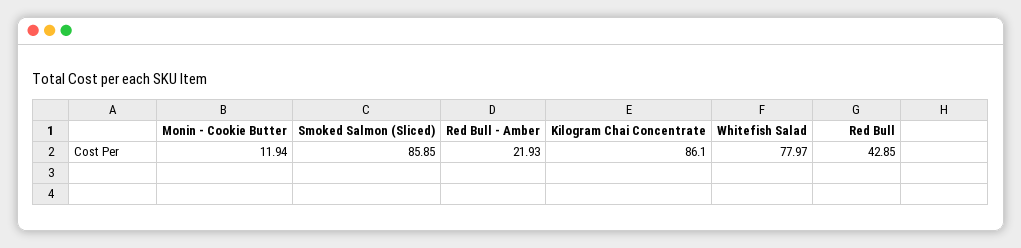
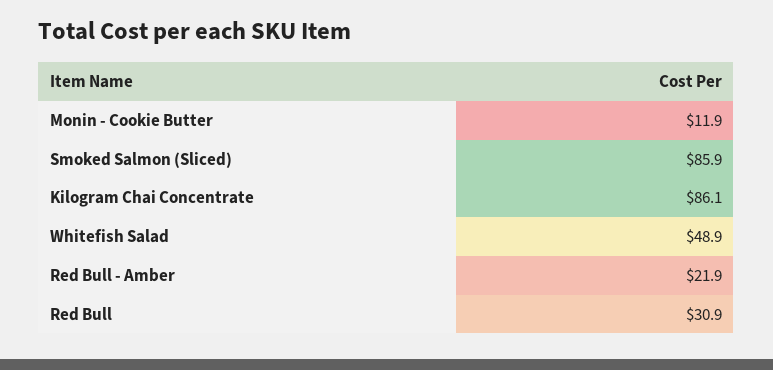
  {
    "Monin - Cookie Butter": 11.94,
    "Smoked Salmon (Sliced)": 85.85,
    "Red Bull - Amber": 21.93,
    "Kilogram Chai Concentrate": 86.1,
-   "Whitefish Salad": 77.97,
+   "Whitefish Salad": 48.9,
-   "Red Bull": 42.85
+   "Red Bull": 30.9
  }

